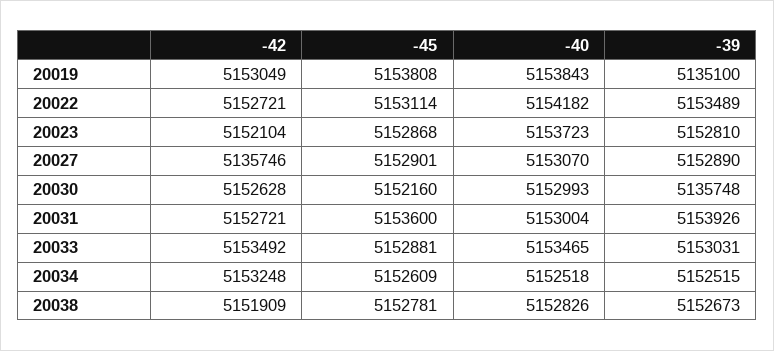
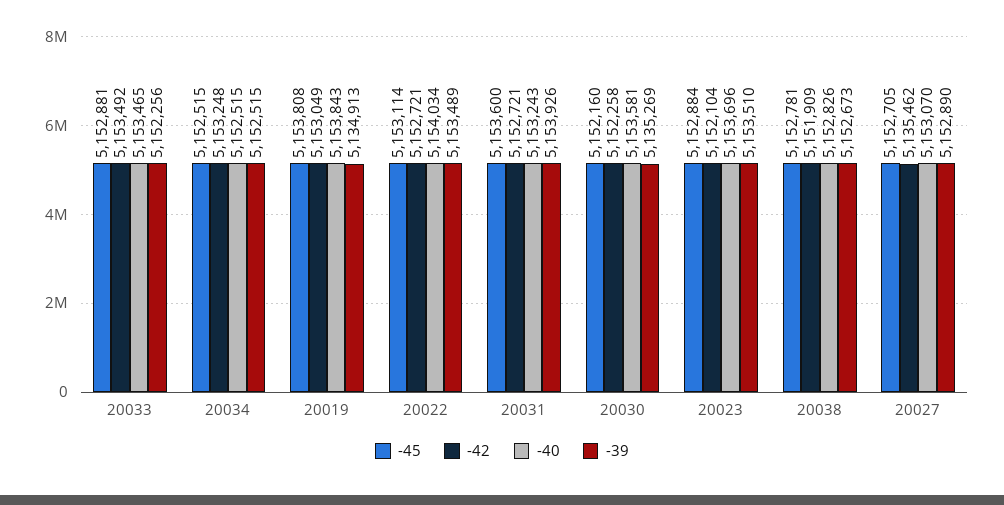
  {
    "-42": {
      "20019": 5153049,
      "20022": 5152721,
      "20023": 5152104,
-     "20027": 5135746,
+     "20027": 5135462,
-     "20030": 5152628,
+     "20030": 5152258,
      "20031": 5152721,
      "20033": 5153492,
      "20034": 5153248,
      "20038": 5151909
    },
    "-45": {
      "20019": 5153808,
      "20022": 5153114,
-     "20023": 5152868,
+     "20023": 5152884,
-     "20027": 5152901,
+     "20027": 5152705,
      "20030": 5152160,
      "20031": 5153600,
      "20033": 5152881,
-     "20034": 5152609,
+     "20034": 5152515,
      "20038": 5152781
    },
    "-40": {
      "20019": 5153843,
-     "20022": 5154182,
+     "20022": 5154034,
-     "20023": 5153723,
+     "20023": 5153696,
      "20027": 5153070,
-     "20030": 5152993,
+     "20030": 5153581,
-     "20031": 5153004,
+     "20031": 5153243,
      "20033": 5153465,
-     "20034": 5152518,
+     "20034": 5152515,
      "20038": 5152826
    },
    "-39": {
-     "20019": 5135100,
+     "20019": 5134913,
      "20022": 5153489,
-     "20023": 5152810,
+     "20023": 5153510,
      "20027": 5152890,
-     "20030": 5135748,
+     "20030": 5135269,
      "20031": 5153926,
-     "20033": 5153031,
+     "20033": 5152256,
      "20034": 5152515,
      "20038": 5152673
    }
  }

